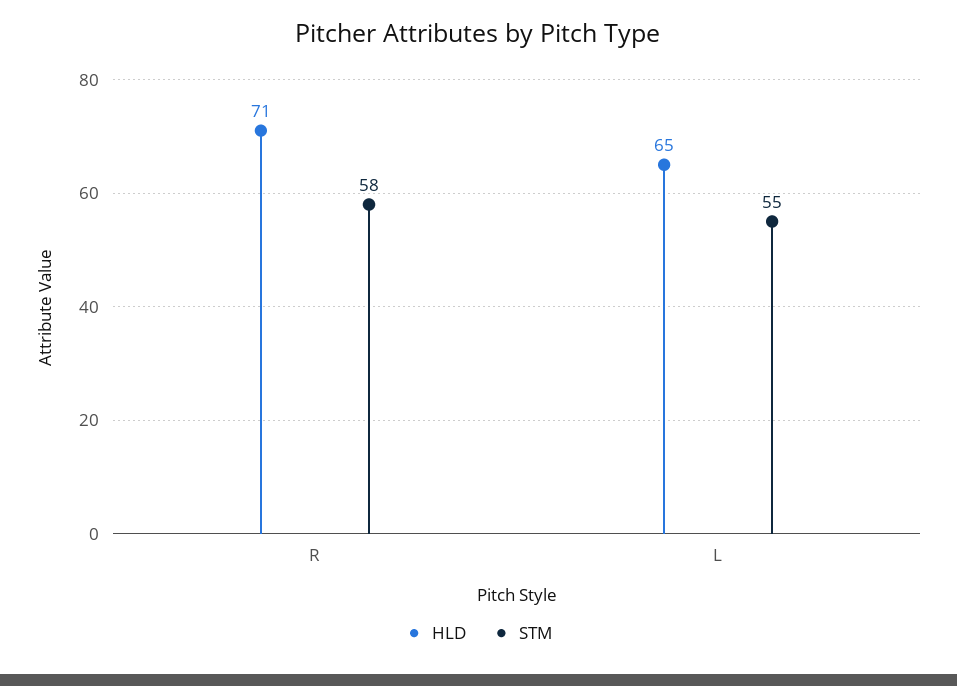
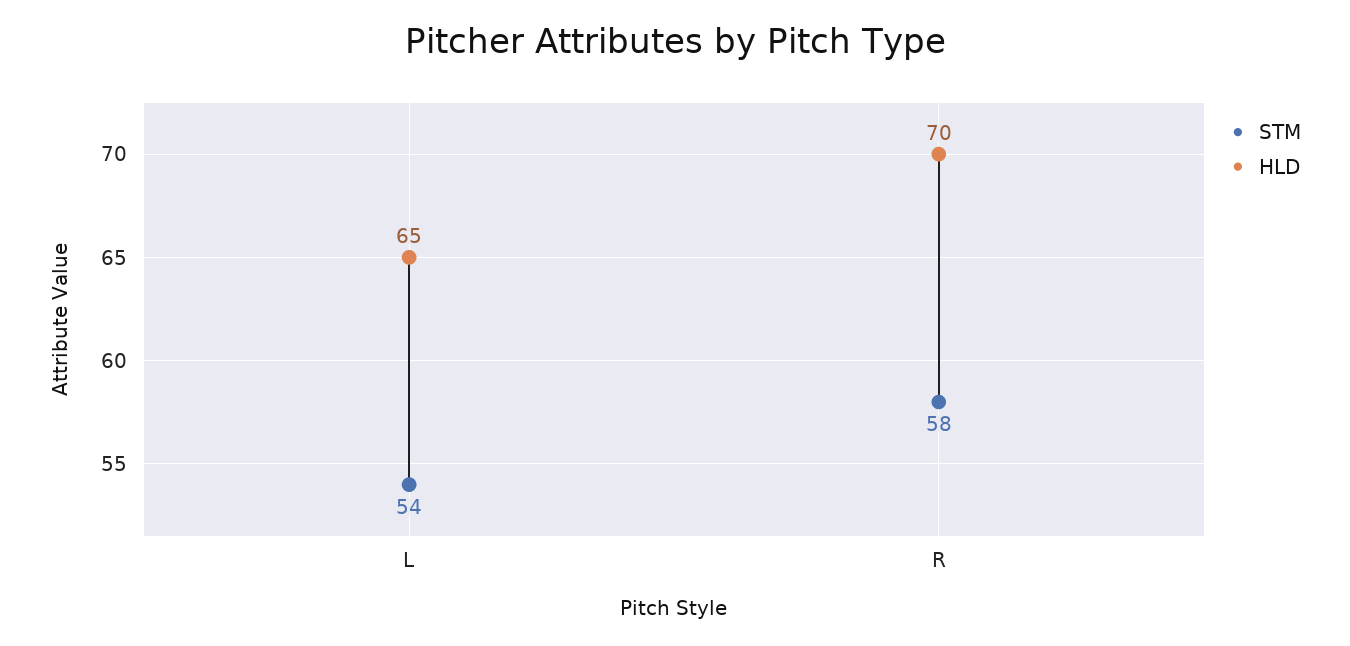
  {
    "HLD": {
-     "R": 71,
+     "R": 70,
      "L": 65
    },
    "STM": {
      "R": 58,
-     "L": 55
+     "L": 54
    }
  }

